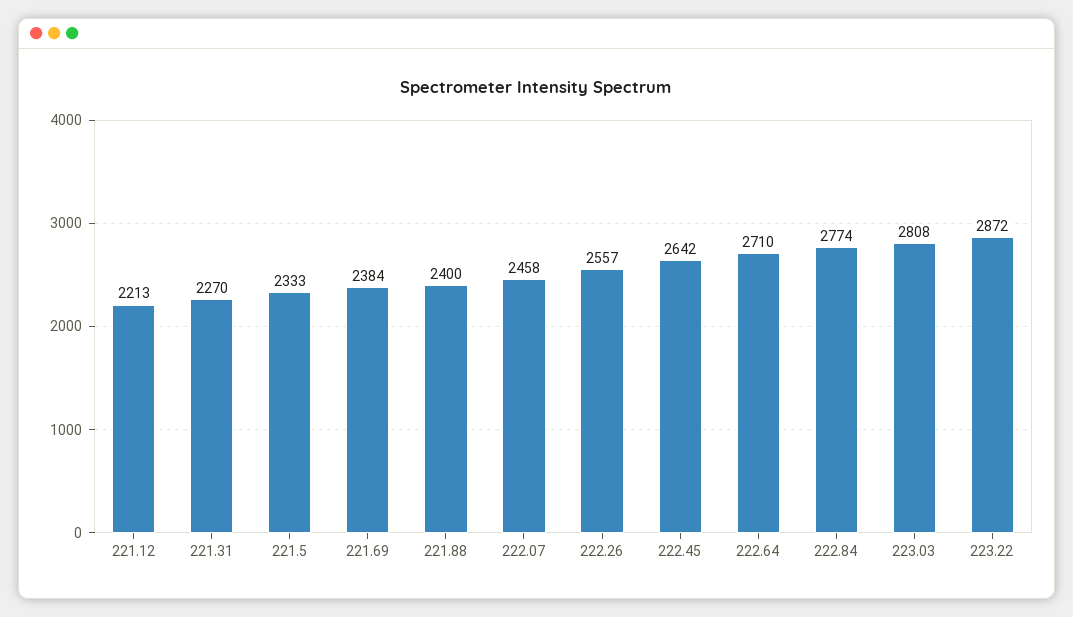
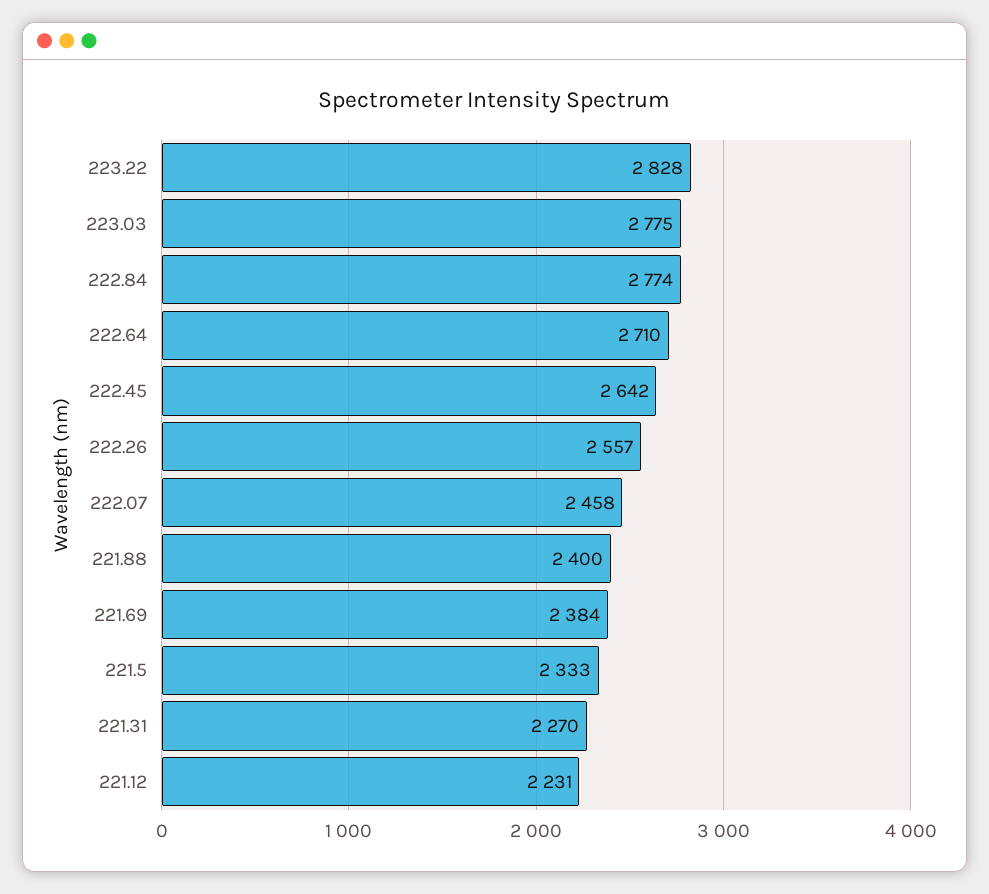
  {
-   "221.12": 2213,
+   "221.12": 2231,
    "221.31": 2270,
    "221.5": 2333,
    "221.69": 2384,
    "221.88": 2400,
    "222.07": 2458,
    "222.26": 2557,
    "222.45": 2642,
    "222.64": 2710,
    "222.84": 2774,
-   "223.03": 2808,
+   "223.03": 2775,
-   "223.22": 2872
+   "223.22": 2828
  }

